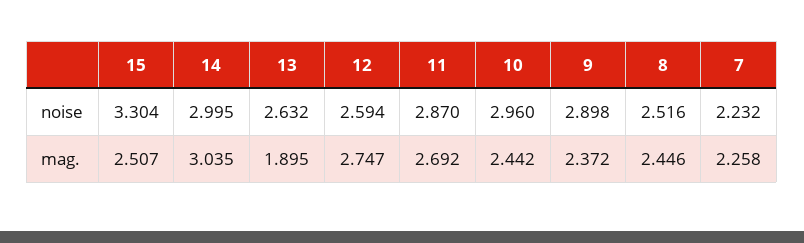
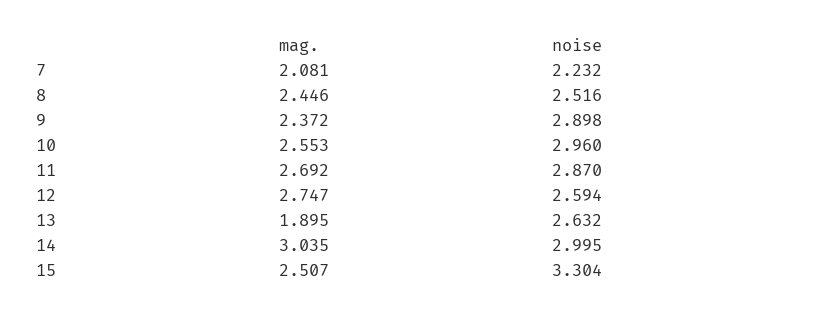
  {
    "15": {
      "noise": 3.304,
      "mag.": 2.507
    },
    "14": {
      "noise": 2.995,
      "mag.": 3.035
    },
    "13": {
      "noise": 2.632,
      "mag.": 1.895
    },
    "12": {
      "noise": 2.594,
      "mag.": 2.747
    },
    "11": {
      "noise": 2.87,
      "mag.": 2.692
    },
    "10": {
      "noise": 2.96,
-     "mag.": 2.442
+     "mag.": 2.553
    },
    "9": {
      "noise": 2.898,
      "mag.": 2.372
    },
    "8": {
      "noise": 2.516,
      "mag.": 2.446
    },
    "7": {
      "noise": 2.232,
-     "mag.": 2.258
+     "mag.": 2.081
    }
  }

